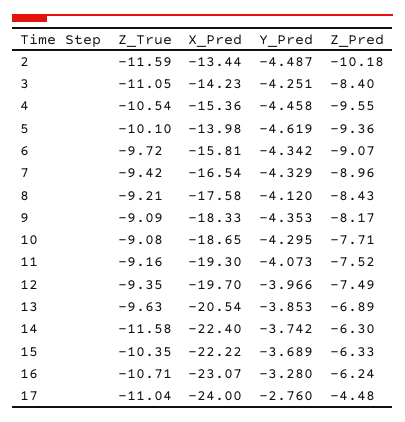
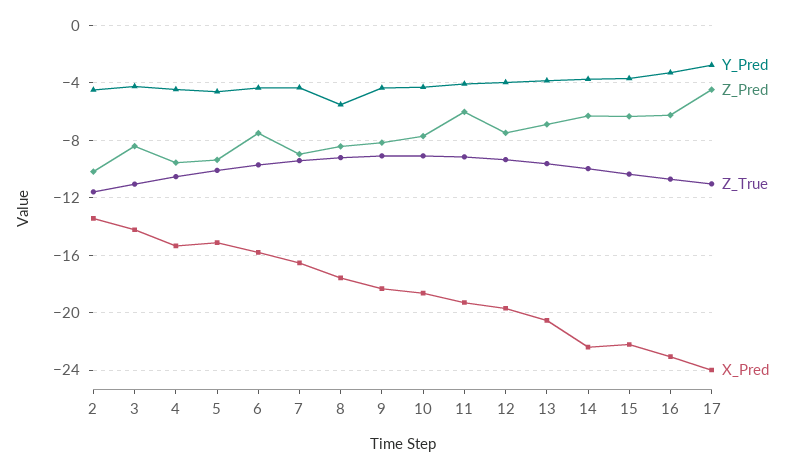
  {
    "Z_True": {
      "2": -11.59,
      "3": -11.05,
      "4": -10.54,
      "5": -10.1,
      "6": -9.72,
      "7": -9.42,
      "8": -9.21,
      "9": -9.09,
      "10": -9.08,
      "11": -9.16,
      "12": -9.35,
      "13": -9.63,
-     "14": -11.58,
+     "14": -10,
      "15": -10.35,
      "16": -10.71,
      "17": -11.04
    },
    "X_Pred": {
      "2": -13.44,
      "3": -14.23,
      "4": -15.36,
-     "5": -13.98,
+     "5": -15,
      "6": -15.81,
      "7": -16.54,
      "8": -17.58,
      "9": -18.33,
      "10": -18.65,
      "11": -19.3,
      "12": -19.7,
      "13": -20.54,
      "14": -22.4,
      "15": -22.22,
      "16": -23.07,
      "17": -24
    },
    "Y_Pred": {
      "2": -4.487,
      "3": -4.251,
      "4": -4.458,
      "5": -4.619,
      "6": -4.342,
      "7": -4.329,
-     "8": -4.12,
+     "8": -5.5,
      "9": -4.353,
      "10": -4.295,
      "11": -4.073,
      "12": -3.966,
      "13": -3.853,
      "14": -3.742,
      "15": -3.689,
      "16": -3.28,
      "17": -2.76
    },
    "Z_Pred": {
      "2": -10.18,
      "3": -8.4,
      "4": -9.55,
      "5": -9.36,
-     "6": -9.07,
+     "6": -7.5,
      "7": -8.96,
      "8": -8.43,
      "9": -8.17,
      "10": -7.71,
-     "11": -7.52,
+     "11": -6,
      "12": -7.49,
      "13": -6.89,
      "14": -6.3,
      "15": -6.33,
      "16": -6.24,
      "17": -4.48
    }
  }

